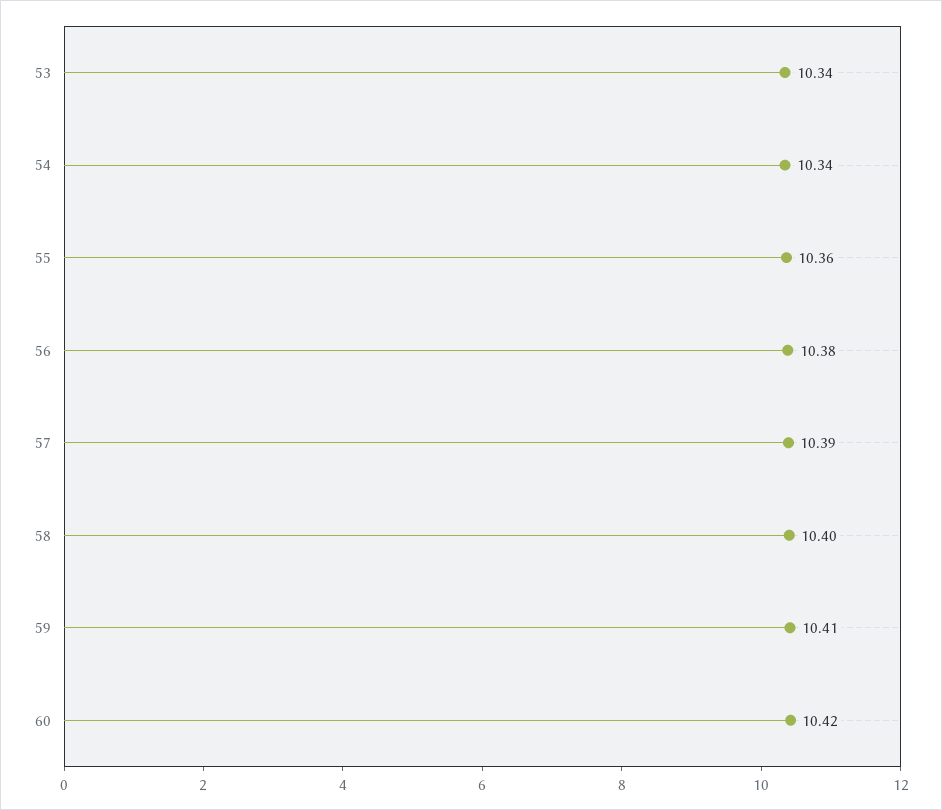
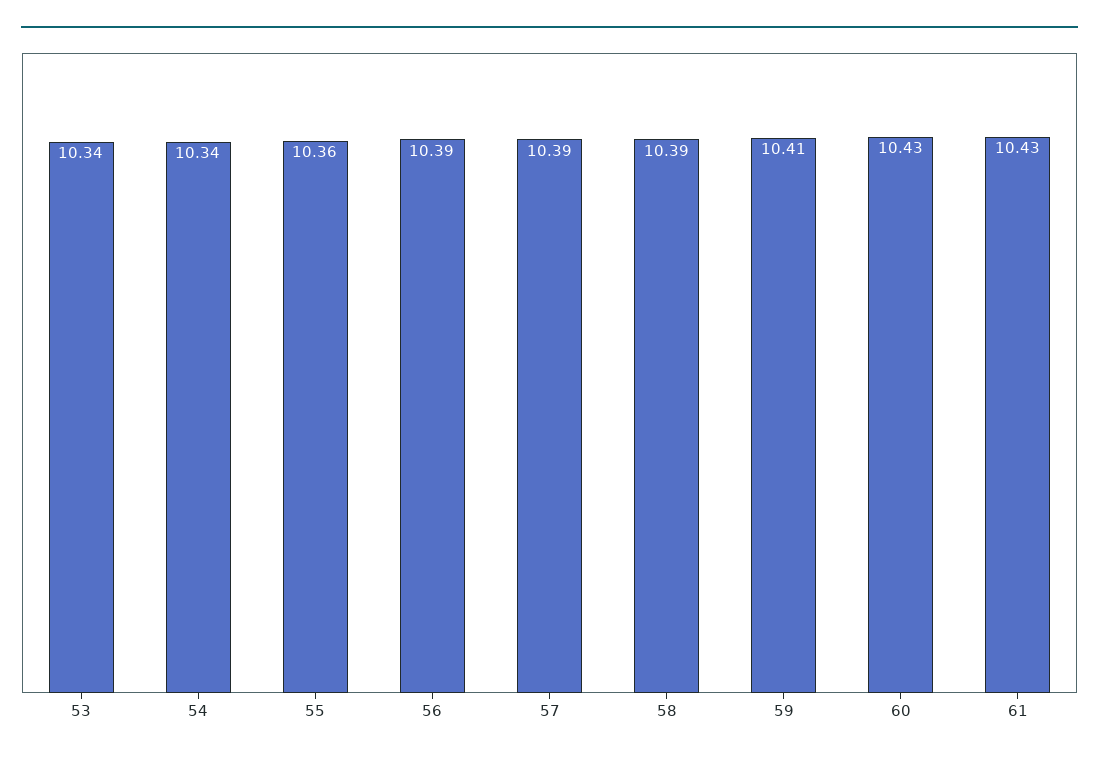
  {
    "53": 10.34,
    "54": 10.34,
    "55": 10.36,
-   "56": 10.38,
+   "56": 10.39,
    "57": 10.39,
-   "58": 10.4,
+   "58": 10.39,
    "59": 10.41,
-   "60": 10.42
+   "60": 10.43,
+   "61": 10.43
  }

